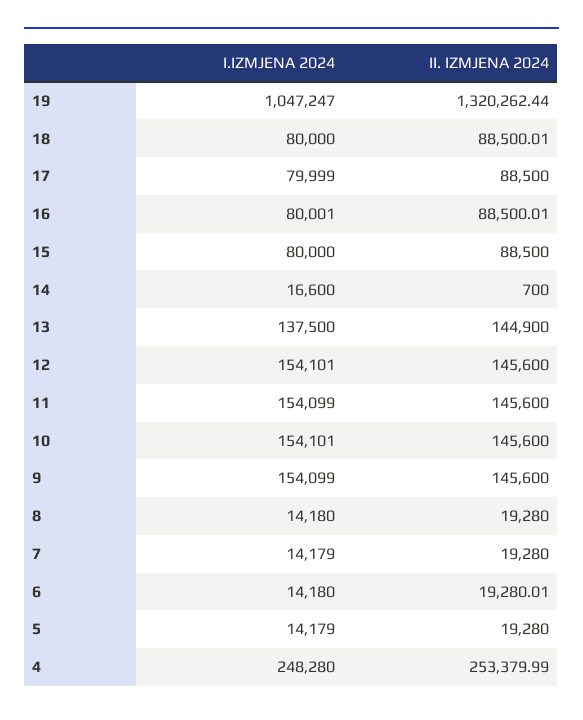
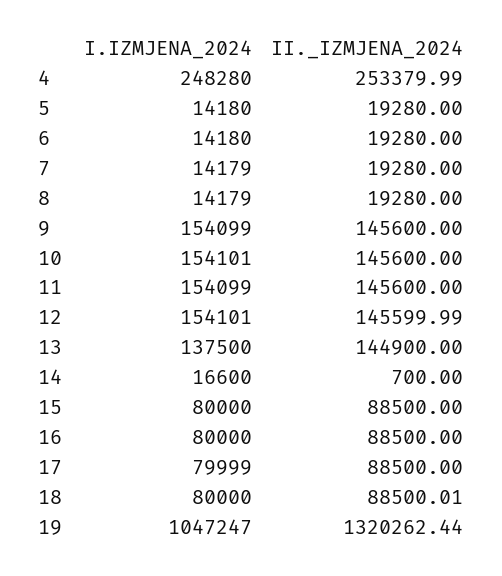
  {
    "I.IZMJENA 2024": {
      "19": 1047247,
      "18": 80000,
      "17": 79999,
-     "16": 80001,
+     "16": 80000,
      "15": 80000,
      "14": 16600,
      "13": 137500,
      "12": 154101,
      "11": 154099,
      "10": 154101,
      "9": 154099,
-     "8": 14180,
+     "8": 14179,
      "7": 14179,
      "6": 14180,
-     "5": 14179,
+     "5": 14180,
      "4": 248280
    },
    "II. IZMJENA 2024": {
      "19": 1320262.44,
      "18": 88500.01,
      "17": 88500,
-     "16": 88500.01,
+     "16": 88500,
      "15": 88500,
      "14": 700,
      "13": 144900,
-     "12": 145600,
+     "12": 145599.99,
      "11": 145600,
      "10": 145600,
      "9": 145600,
      "8": 19280,
      "7": 19280,
-     "6": 19280.01,
+     "6": 19280,
      "5": 19280,
      "4": 253379.99
    }
  }

